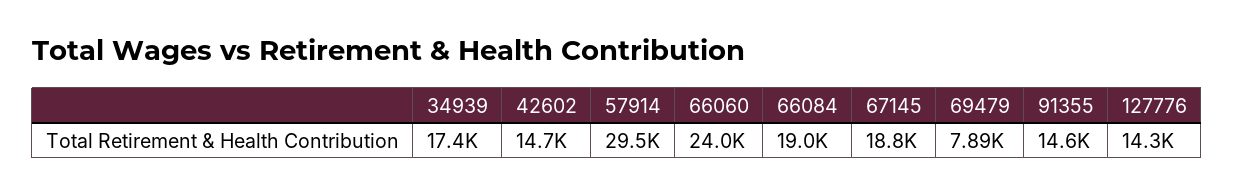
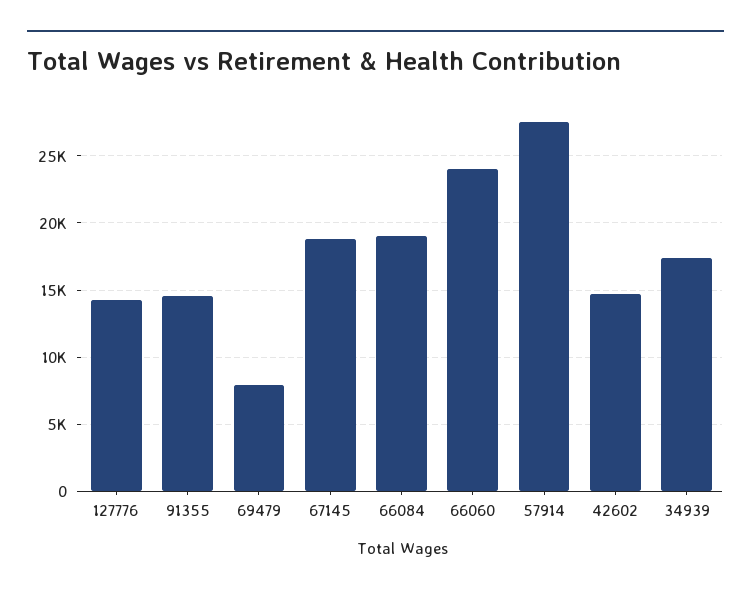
  {
    "34939": 17400,
    "42602": 14700,
-   "57914": 29500,
+   "57914": 27500,
    "66060": 24000,
    "66084": 19000,
    "67145": 18800,
    "69479": 7890,
    "91355": 14600,
    "127776": 14300
  }

